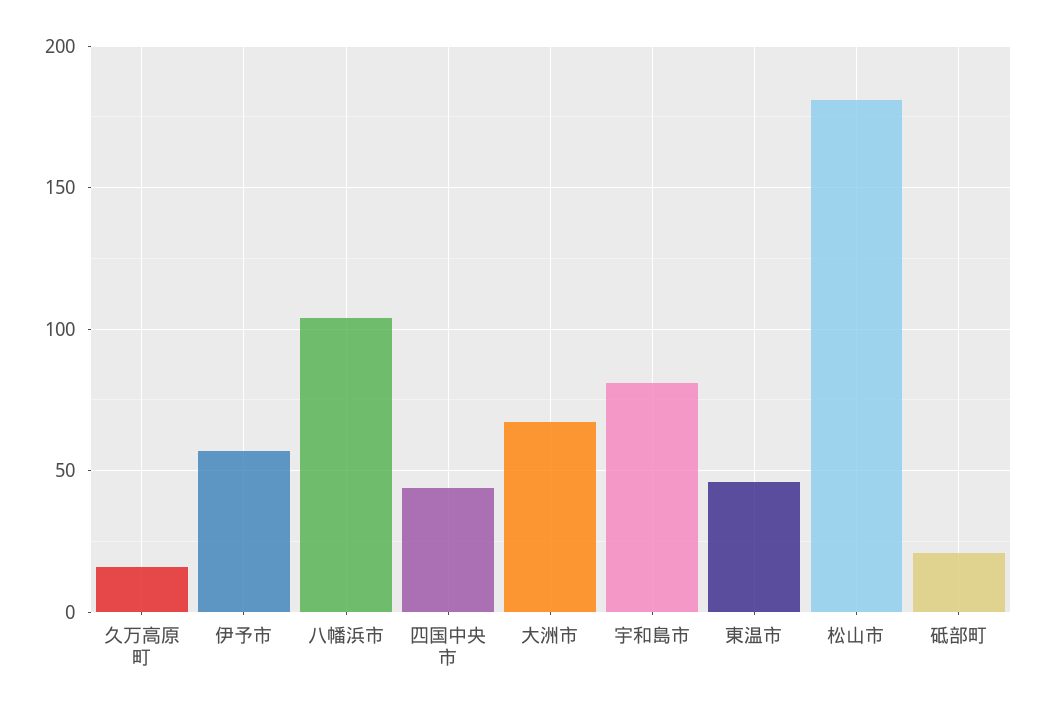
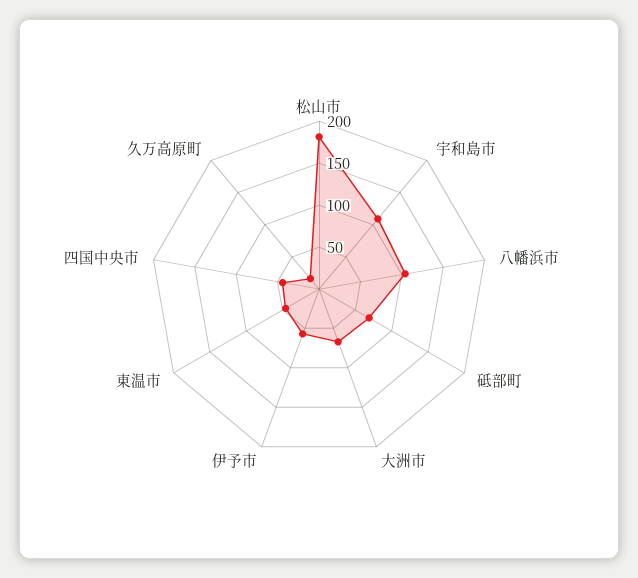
  {
    "久万高原町": 15,
    "伊予市": 55,
    "八幡浜市": 105,
    "四国中央市": 45,
    "大洲市": 65,
-   "宇和島市": 80,
+   "宇和島市": 110,
    "東温市": 45,
    "松山市": 180,
-   "砥部町": 20
+   "砥部町": 70
  }

